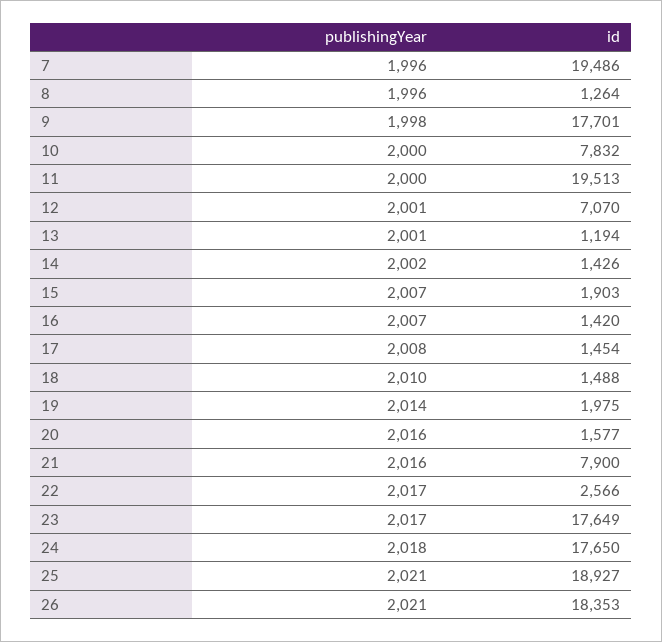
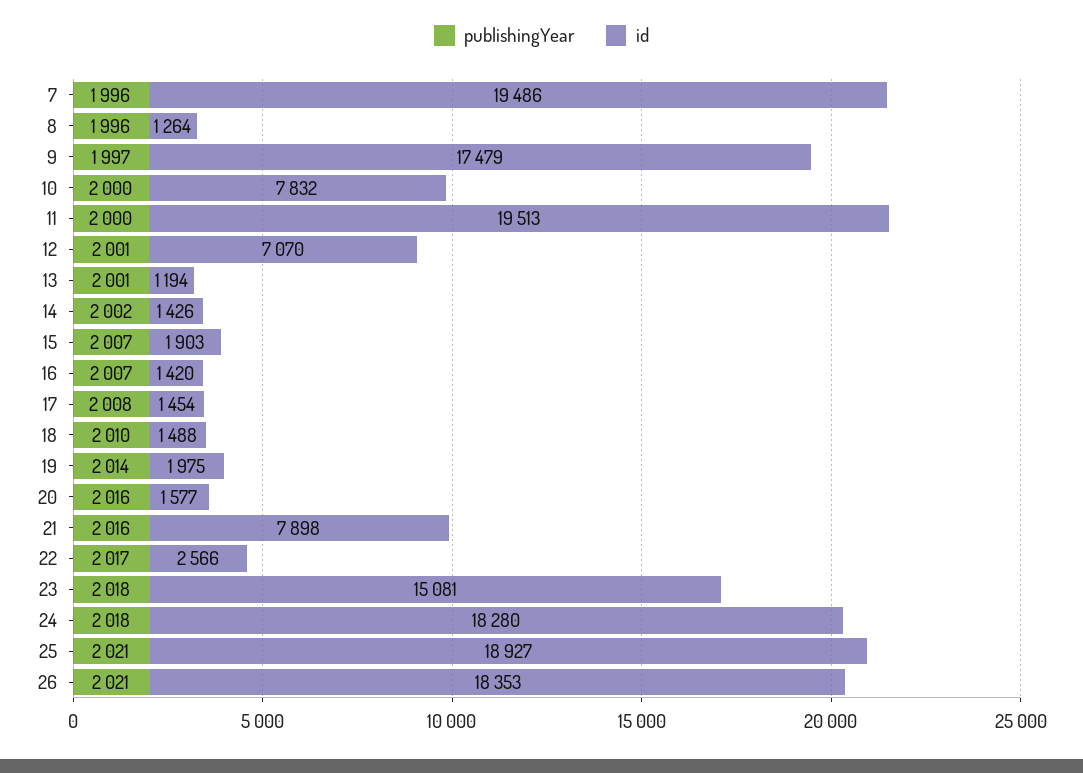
  {
    "publishingYear": {
      "7": 1996,
      "8": 1996,
-     "9": 1998,
+     "9": 1997,
      "10": 2000,
      "11": 2000,
      "12": 2001,
      "13": 2001,
      "14": 2002,
      "15": 2007,
      "16": 2007,
      "17": 2008,
      "18": 2010,
      "19": 2014,
      "20": 2016,
      "21": 2016,
      "22": 2017,
-     "23": 2017,
+     "23": 2018,
      "24": 2018,
      "25": 2021,
      "26": 2021
    },
    "id": {
      "7": 19486,
      "8": 1264,
-     "9": 17701,
+     "9": 17479,
      "10": 7832,
      "11": 19513,
      "12": 7070,
      "13": 1194,
      "14": 1426,
      "15": 1903,
      "16": 1420,
      "17": 1454,
      "18": 1488,
      "19": 1975,
      "20": 1577,
-     "21": 7900,
+     "21": 7898,
      "22": 2566,
-     "23": 17649,
+     "23": 15081,
-     "24": 17650,
+     "24": 18280,
      "25": 18927,
      "26": 18353
    }
  }

